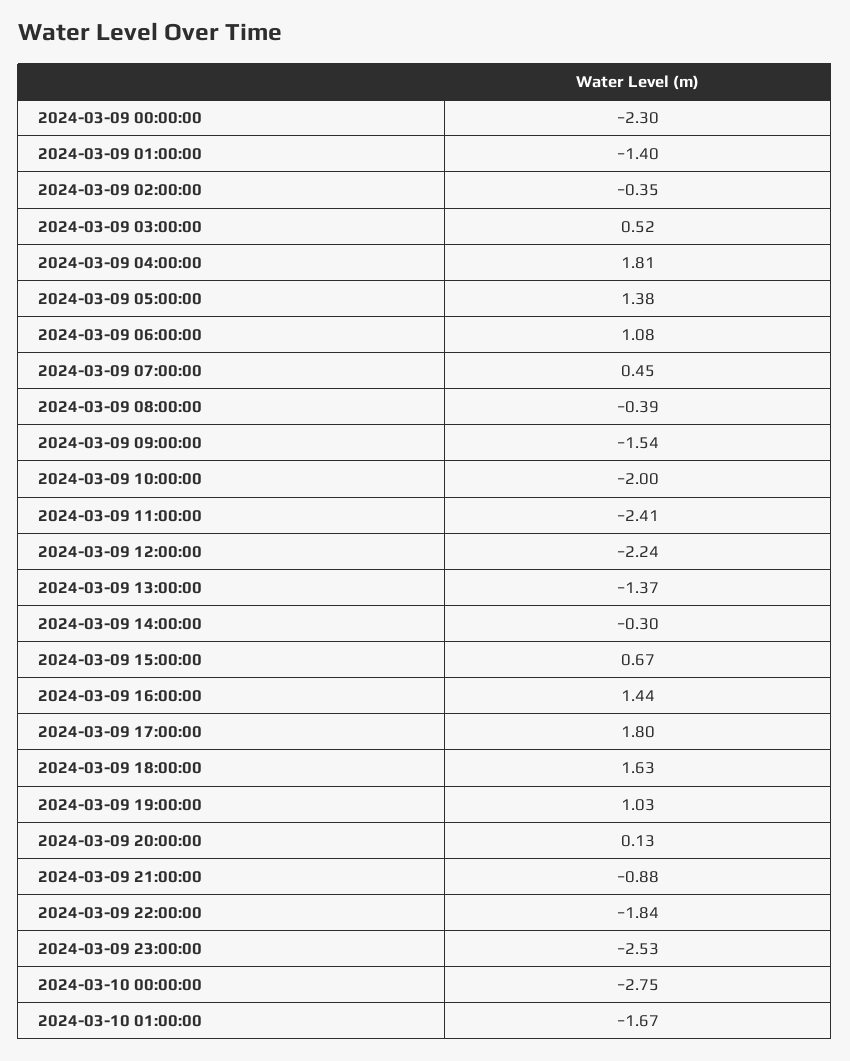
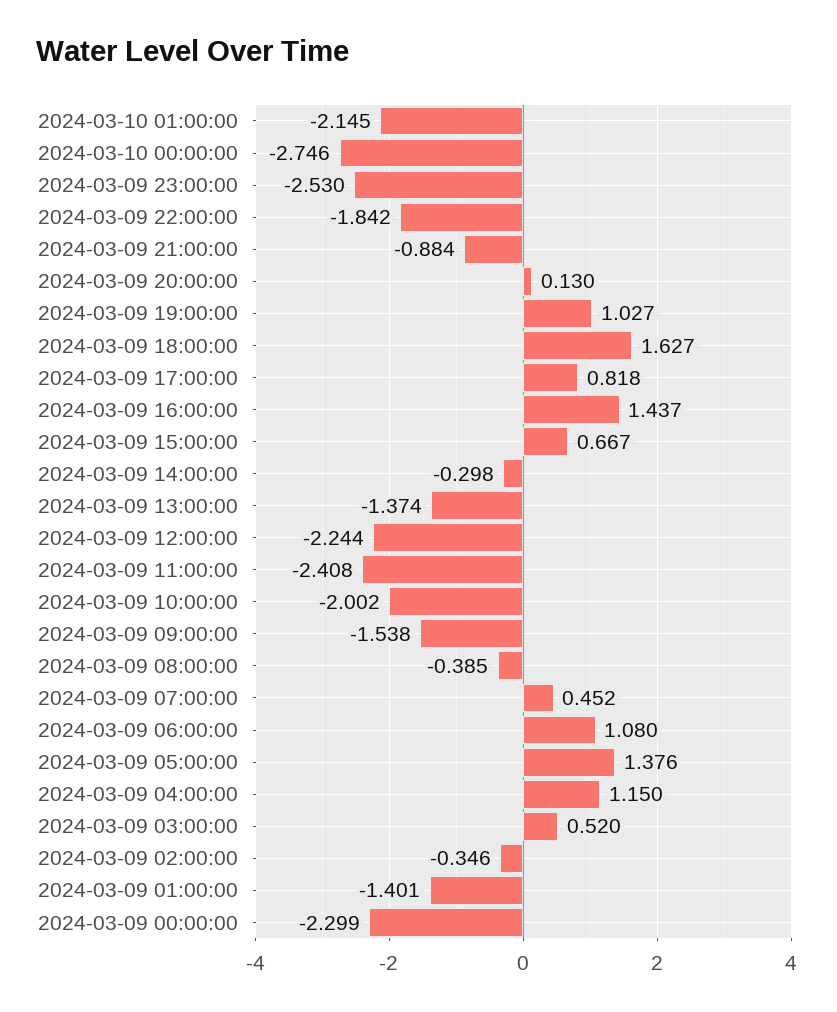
  {
    "2024-03-09 00:00:00": -2.299,
    "2024-03-09 01:00:00": -1.401,
    "2024-03-09 02:00:00": -0.346,
    "2024-03-09 03:00:00": 0.52,
-   "2024-03-09 04:00:00": 1.81,
+   "2024-03-09 04:00:00": 1.15,
    "2024-03-09 05:00:00": 1.376,
    "2024-03-09 06:00:00": 1.08,
    "2024-03-09 07:00:00": 0.452,
    "2024-03-09 08:00:00": -0.385,
    "2024-03-09 09:00:00": -1.538,
    "2024-03-09 10:00:00": -2.002,
    "2024-03-09 11:00:00": -2.408,
    "2024-03-09 12:00:00": -2.244,
    "2024-03-09 13:00:00": -1.374,
    "2024-03-09 14:00:00": -0.298,
    "2024-03-09 15:00:00": 0.667,
    "2024-03-09 16:00:00": 1.437,
-   "2024-03-09 17:00:00": 1.8,
+   "2024-03-09 17:00:00": 0.818,
    "2024-03-09 18:00:00": 1.627,
    "2024-03-09 19:00:00": 1.027,
    "2024-03-09 20:00:00": 0.13,
    "2024-03-09 21:00:00": -0.884,
    "2024-03-09 22:00:00": -1.842,
    "2024-03-09 23:00:00": -2.53,
    "2024-03-10 00:00:00": -2.746,
-   "2024-03-10 01:00:00": -1.67
+   "2024-03-10 01:00:00": -2.145
  }

